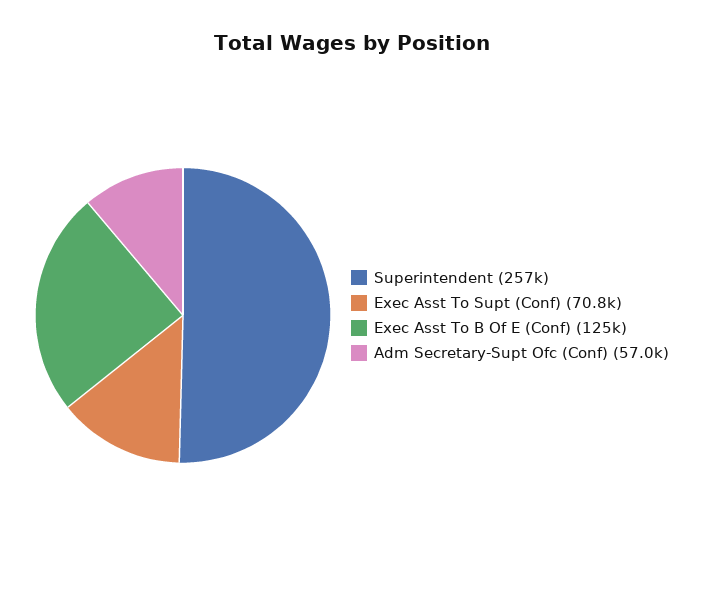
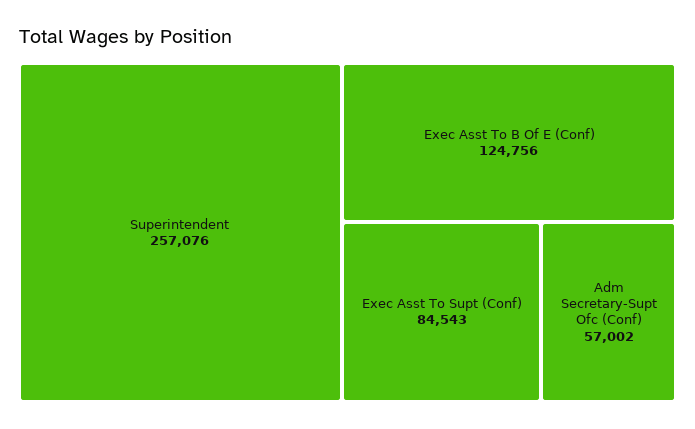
  {
    "Superintendent": 257076,
-   "Exec Asst To Supt (Conf)": 70800,
+   "Exec Asst To Supt (Conf)": 84543,
    "Exec Asst To B Of E (Conf)": 124756,
    "Adm Secretary-Supt Ofc (Conf)": 57002
  }

